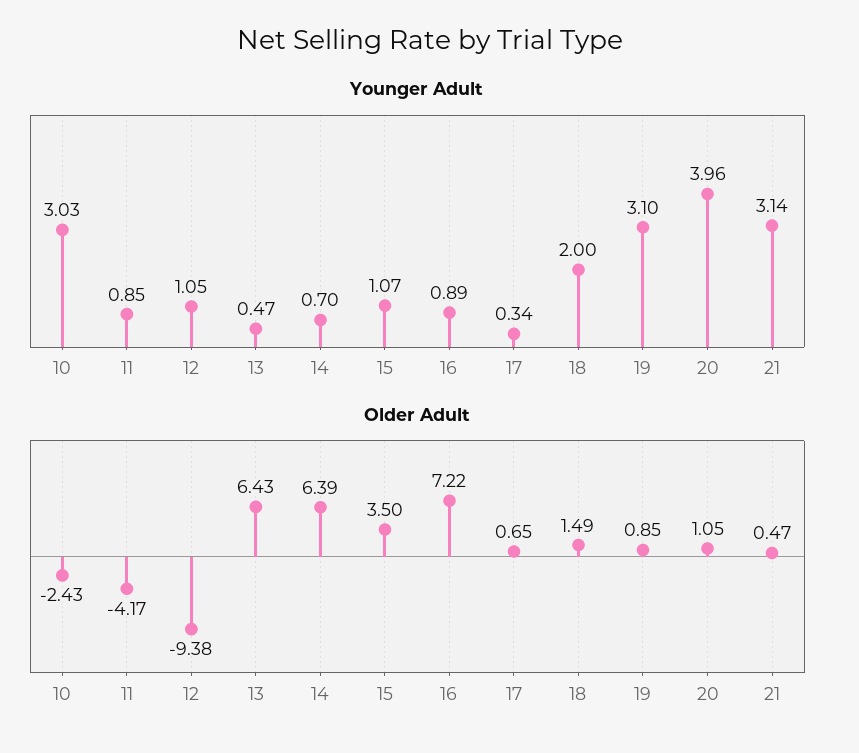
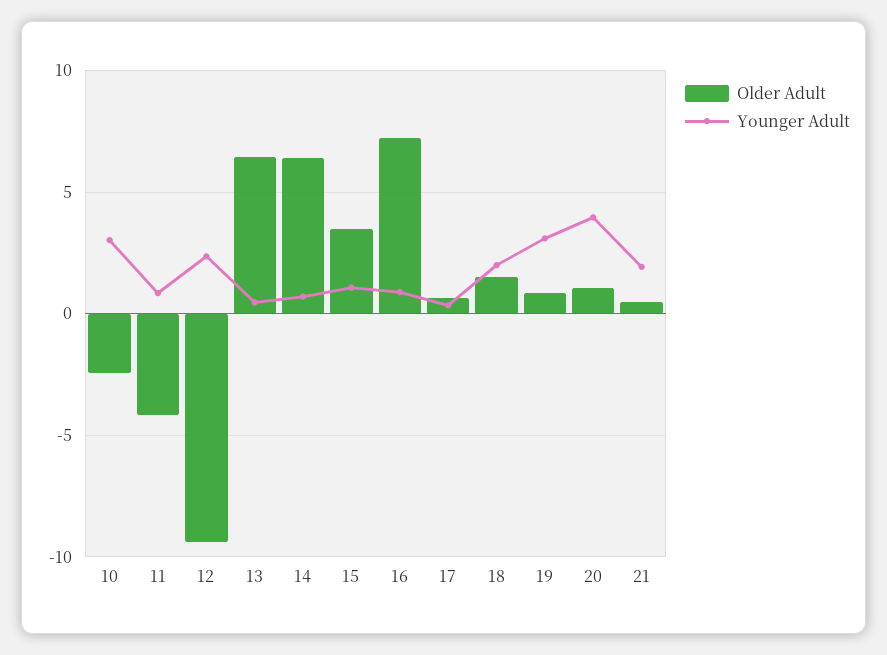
  {
    "Younger Adult": {
      "10": 3.03,
      "11": 0.85,
-     "12": 1.05,
+     "12": 2.5,
      "13": 0.47,
      "14": 0.7,
      "15": 1.07,
      "16": 0.89,
      "17": 0.34,
      "18": 2,
      "19": 3.1,
      "20": 3.96,
-     "21": 3.14
+     "21": 2
    },
    "Older Adult": {
      "10": -2.43,
      "11": -4.17,
      "12": -9.38,
      "13": 6.43,
      "14": 6.39,
      "15": 3.5,
      "16": 7.22,
      "17": 0.65,
      "18": 1.49,
      "19": 0.85,
      "20": 1.05,
      "21": 0.47
    }
  }

